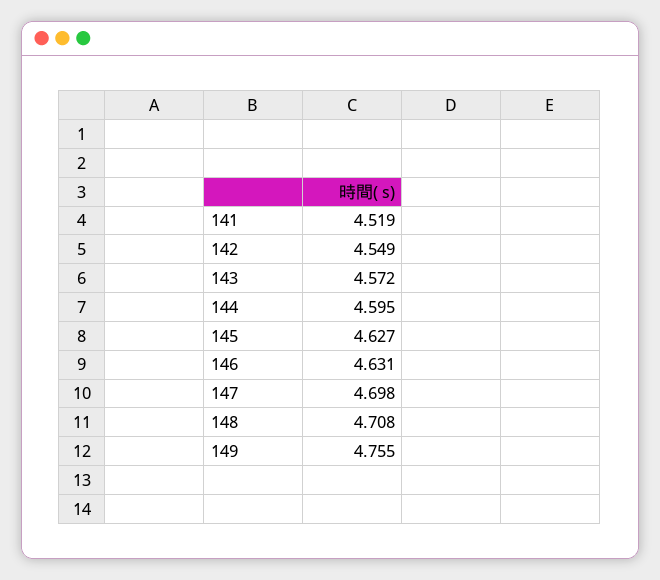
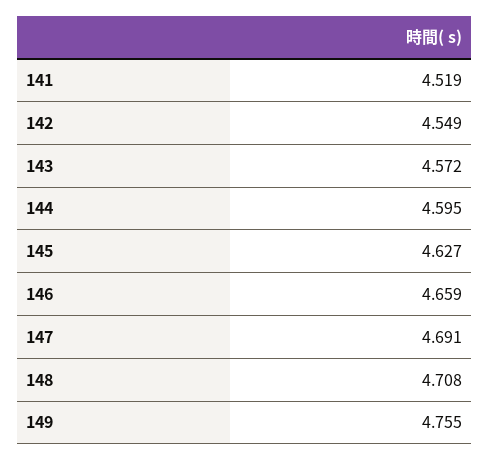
  {
    "141": 4.519,
    "142": 4.549,
    "143": 4.572,
    "144": 4.595,
    "145": 4.627,
-   "146": 4.631,
+   "146": 4.659,
-   "147": 4.698,
+   "147": 4.691,
    "148": 4.708,
    "149": 4.755
  }

